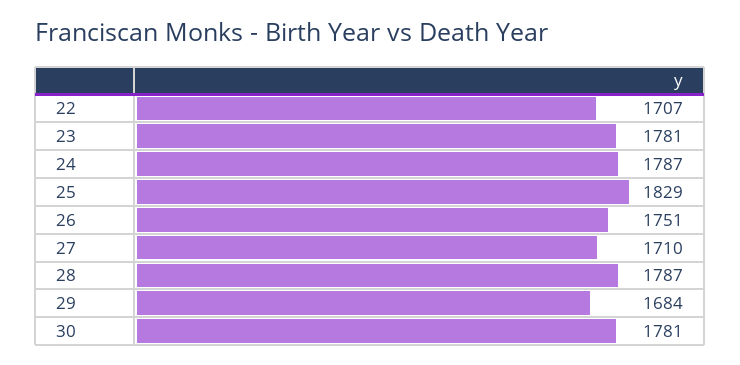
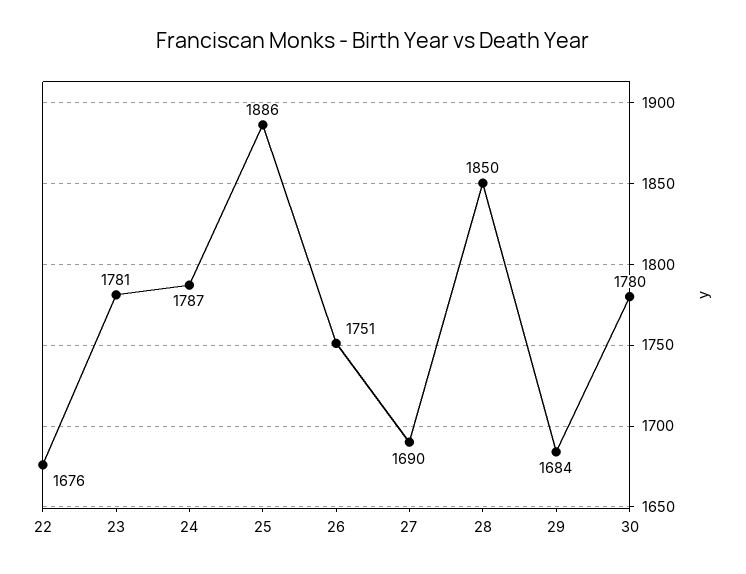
  {
-   "22": 1707,
+   "22": 1676,
    "23": 1781,
    "24": 1787,
-   "25": 1829,
+   "25": 1886,
    "26": 1751,
-   "27": 1710,
+   "27": 1690,
-   "28": 1787,
+   "28": 1850,
    "29": 1684,
-   "30": 1781
+   "30": 1780
  }

